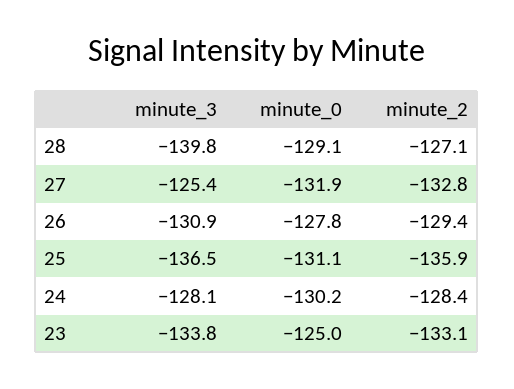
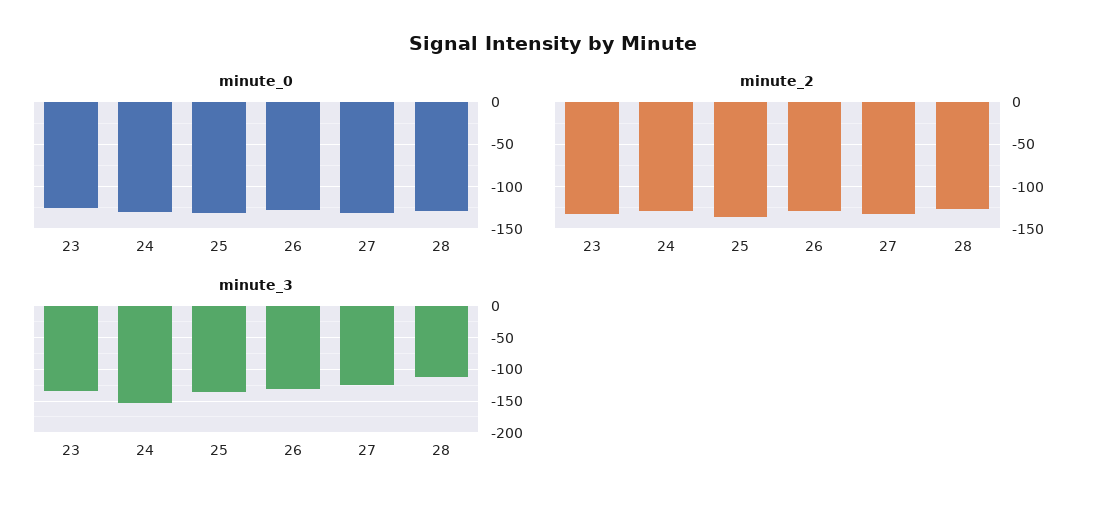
  {
    "minute_3": {
-     "28": -139.8,
+     "28": -110,
      "27": -125.4,
      "26": -130.9,
      "25": -136.5,
-     "24": -128.1,
+     "24": -150,
      "23": -133.8
    },
    "minute_0": {
      "28": -129.1,
      "27": -131.9,
      "26": -127.8,
      "25": -131.1,
      "24": -130.2,
      "23": -125
    },
    "minute_2": {
      "28": -127.1,
      "27": -132.8,
      "26": -129.4,
      "25": -135.9,
      "24": -128.4,
      "23": -133.1
    }
  }

